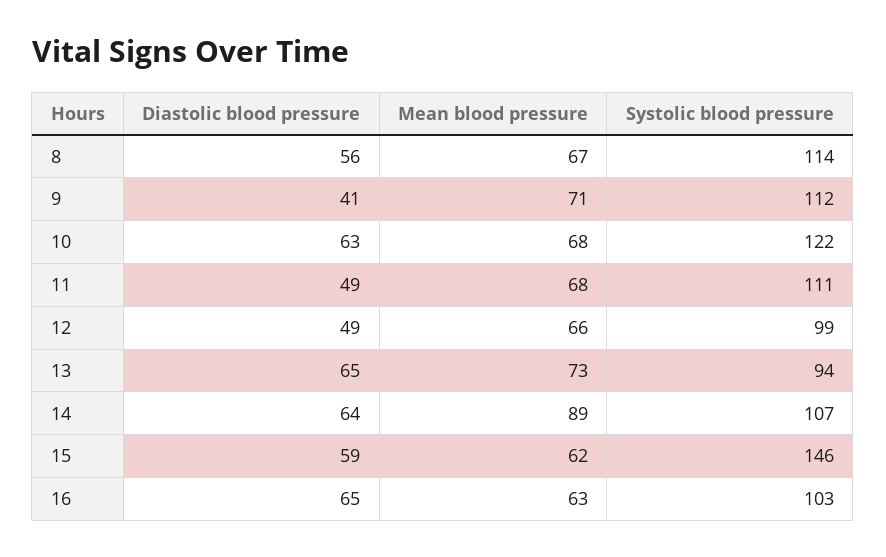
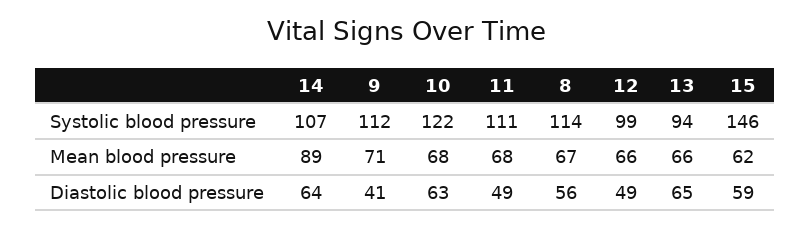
  {
    "Diastolic blood pressure": {
      "8": 56,
      "9": 41,
      "10": 63,
      "11": 49,
      "12": 49,
      "13": 65,
      "14": 64,
-     "15": 59,
+     "15": 59
-     "16": 65
    },
    "Mean blood pressure": {
      "8": 67,
      "9": 71,
      "10": 68,
      "11": 68,
      "12": 66,
-     "13": 73,
+     "13": 66,
      "14": 89,
-     "15": 62,
+     "15": 62
-     "16": 63
    },
    "Systolic blood pressure": {
      "8": 114,
      "9": 112,
      "10": 122,
      "11": 111,
      "12": 99,
      "13": 94,
      "14": 107,
-     "15": 146,
+     "15": 146
-     "16": 103
    }
  }

